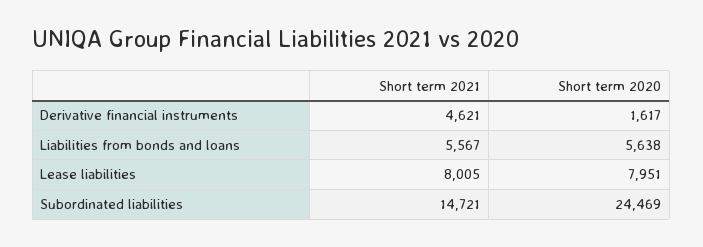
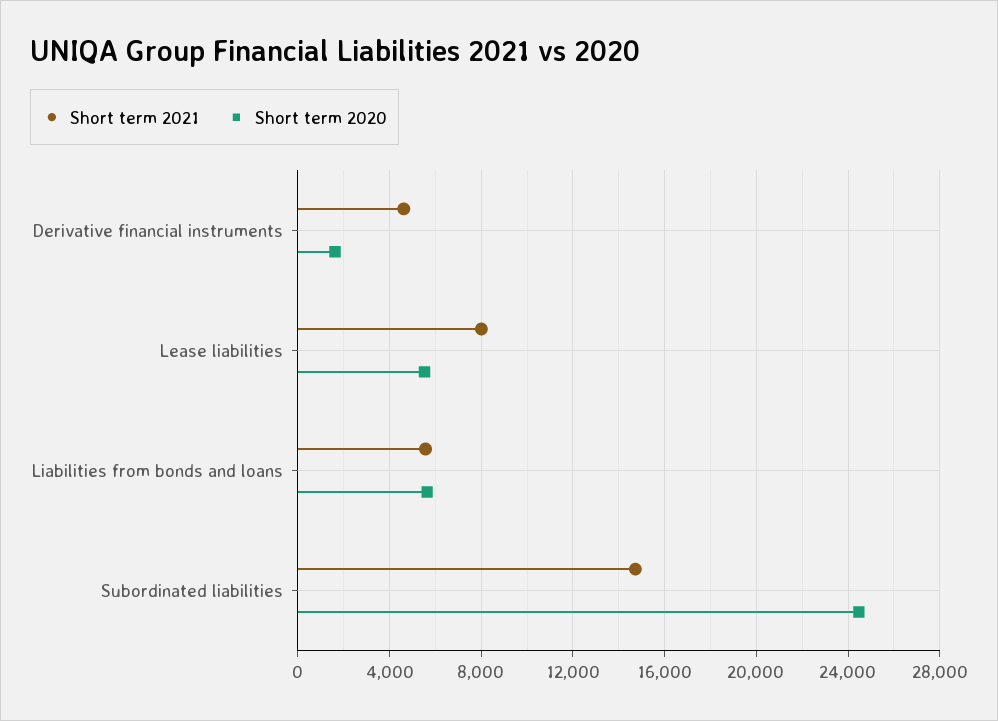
  {
    "Short term 2021": {
      "Derivative financial instruments": 4621,
      "Liabilities from bonds and loans": 5567,
      "Lease liabilities": 8005,
      "Subordinated liabilities": 14721
    },
    "Short term 2020": {
      "Derivative financial instruments": 1617,
      "Liabilities from bonds and loans": 5638,
-     "Lease liabilities": 7951,
+     "Lease liabilities": 5500,
      "Subordinated liabilities": 24469
    }
  }

